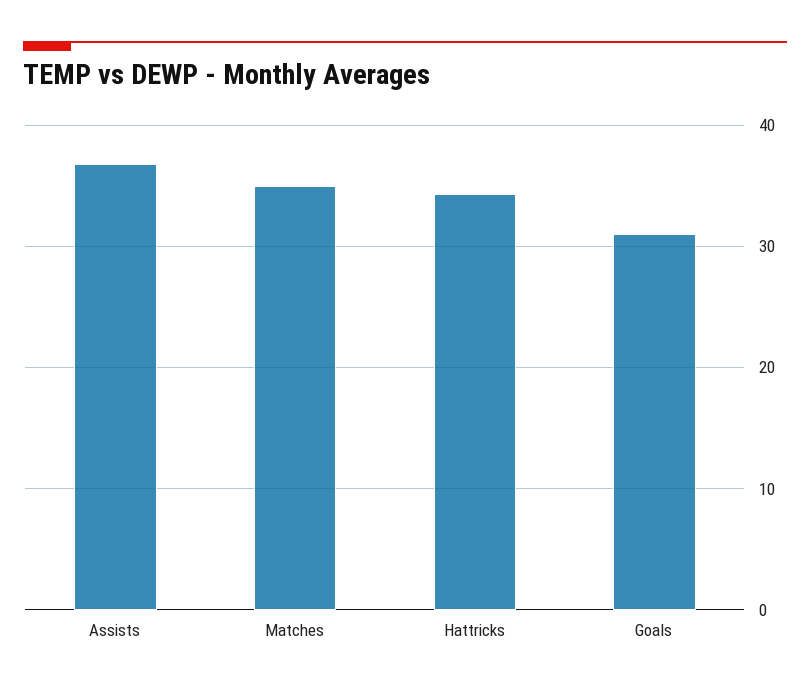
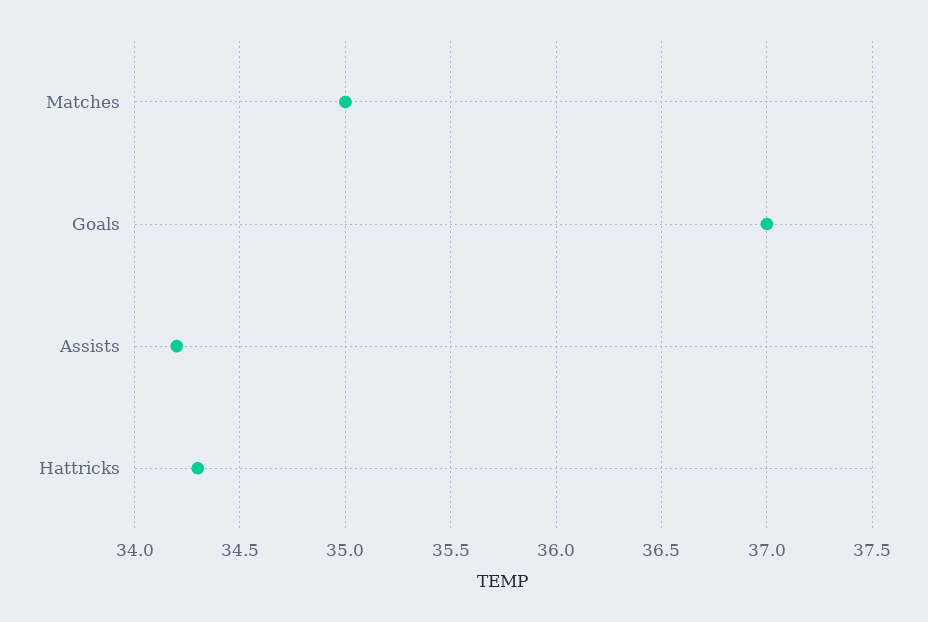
  {
-   "Assists": 37,
+   "Assists": 34.2,
    "Matches": 35,
    "Hattricks": 34.3,
-   "Goals": 31
+   "Goals": 37
  }

